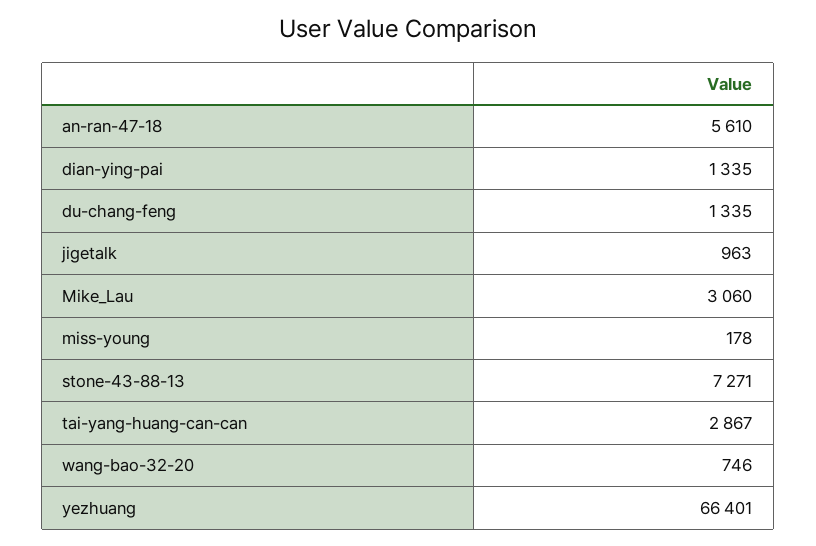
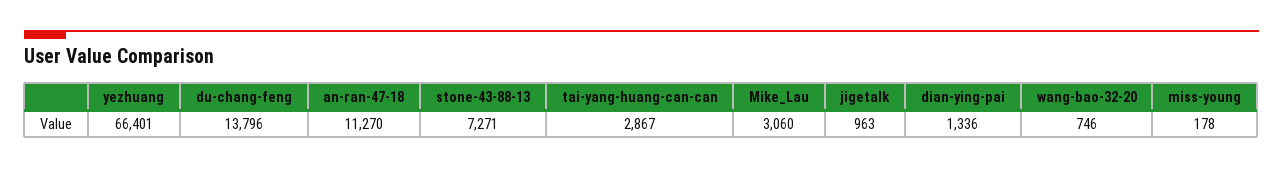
  {
-   "an-ran-47-18": 5610,
+   "an-ran-47-18": 11270,
-   "dian-ying-pai": 1335,
+   "dian-ying-pai": 1336,
-   "du-chang-feng": 1335,
+   "du-chang-feng": 13796,
    "jigetalk": 963,
    "Mike_Lau": 3060,
    "miss-young": 178,
    "stone-43-88-13": 7271,
    "tai-yang-huang-can-can": 2867,
    "wang-bao-32-20": 746,
    "yezhuang": 66401
  }

